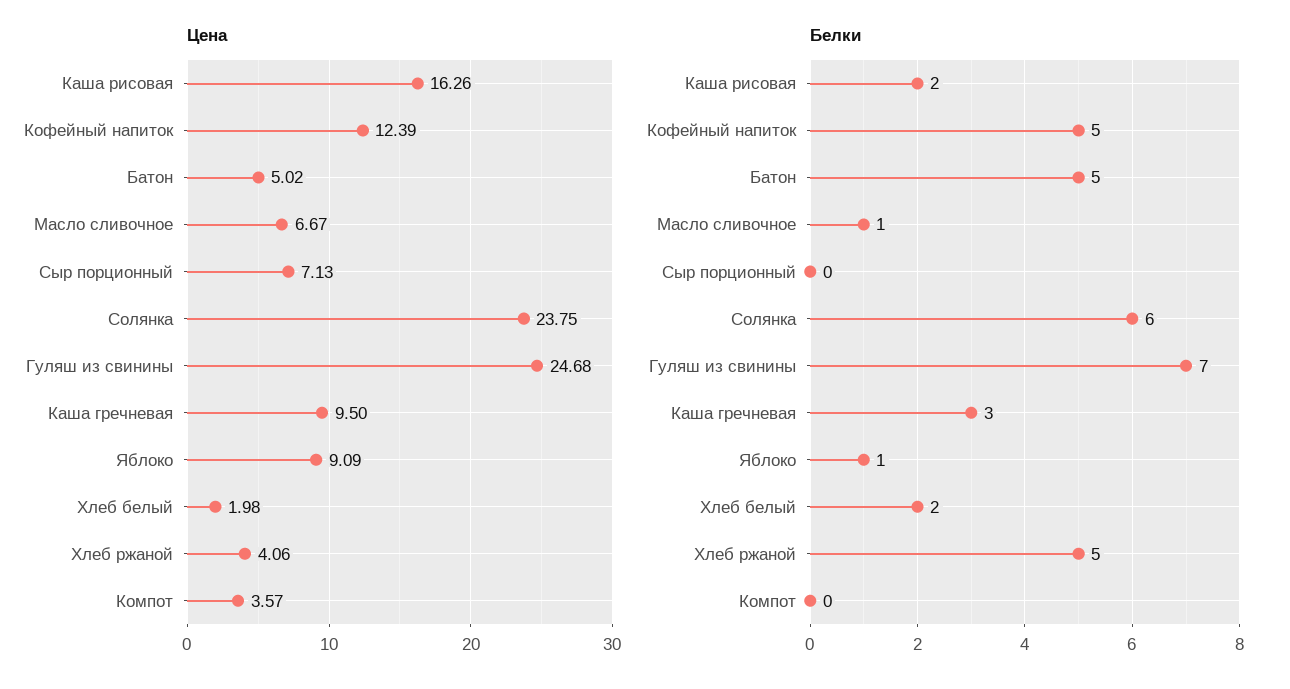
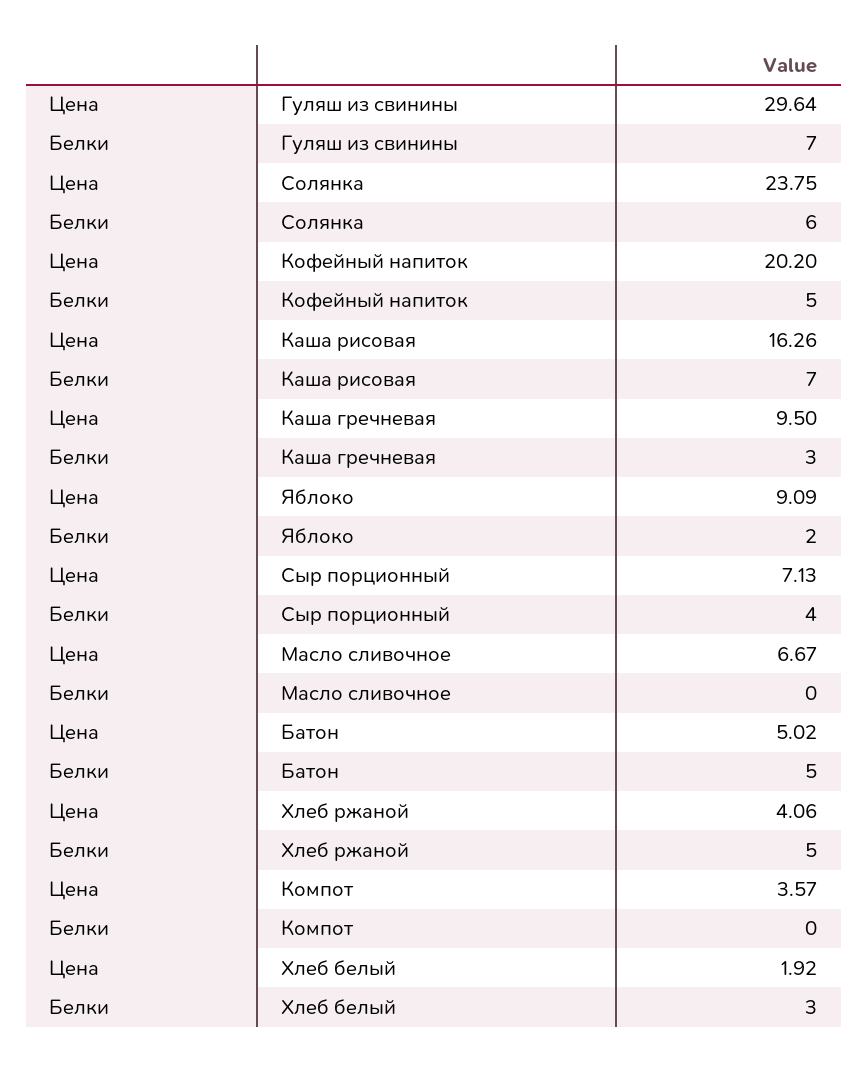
  {
    "Цена": {
      "Каша рисовая": 16.26,
-     "Кофейный напиток": 12.39,
+     "Кофейный напиток": 20.2,
      "Батон": 5.02,
      "Масло сливочное": 6.67,
      "Сыр порционный": 7.13,
      "Солянка": 23.75,
-     "Гуляш из свинины": 24.68,
+     "Гуляш из свинины": 29.64,
      "Каша гречневая": 9.5,
      "Яблоко": 9.09,
-     "Хлеб белый": 1.98,
+     "Хлеб белый": 1.92,
      "Хлеб ржаной": 4.06,
      "Компот": 3.57
    },
    "Белки": {
-     "Каша рисовая": 2,
+     "Каша рисовая": 7,
      "Кофейный напиток": 5,
      "Батон": 5,
-     "Масло сливочное": 1,
+     "Масло сливочное": 0,
-     "Сыр порционный": 0,
+     "Сыр порционный": 4,
      "Солянка": 6,
      "Гуляш из свинины": 7,
      "Каша гречневая": 3,
-     "Яблоко": 1,
+     "Яблоко": 2,
-     "Хлеб белый": 2,
+     "Хлеб белый": 3,
      "Хлеб ржаной": 5,
      "Компот": 0
    }
  }

